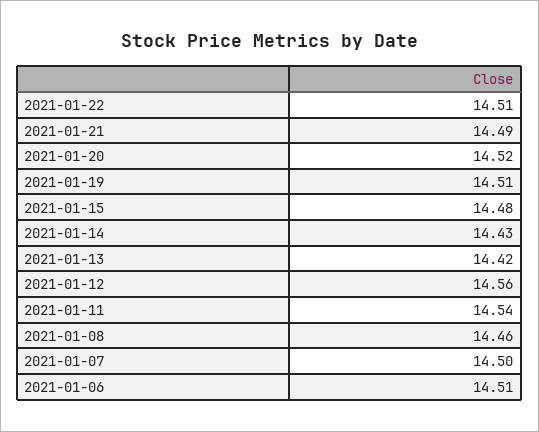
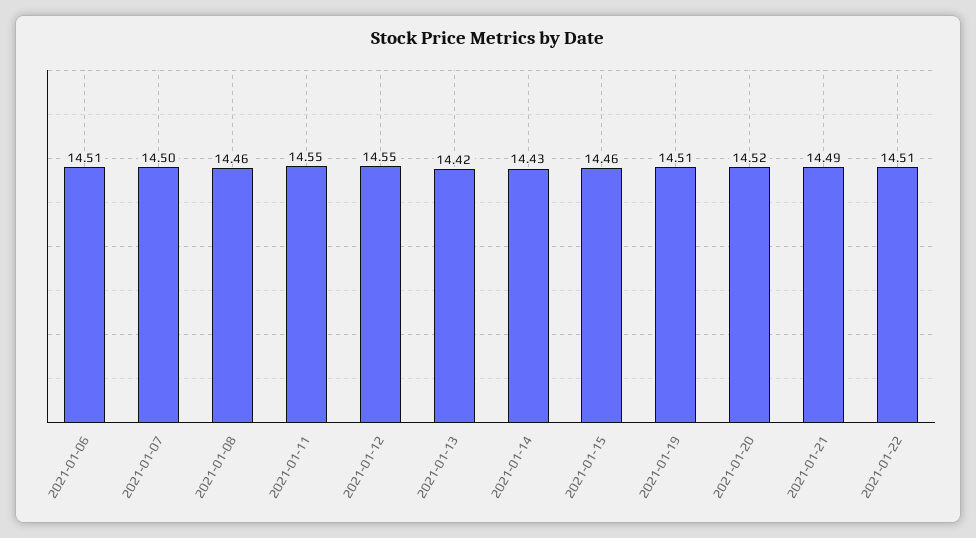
  {
    "2021-01-22": 14.51,
    "2021-01-21": 14.49,
    "2021-01-20": 14.52,
    "2021-01-19": 14.51,
-   "2021-01-15": 14.48,
+   "2021-01-15": 14.46,
    "2021-01-14": 14.43,
    "2021-01-13": 14.42,
-   "2021-01-12": 14.56,
+   "2021-01-12": 14.55,
-   "2021-01-11": 14.54,
+   "2021-01-11": 14.55,
    "2021-01-08": 14.46,
    "2021-01-07": 14.5,
    "2021-01-06": 14.51
  }

